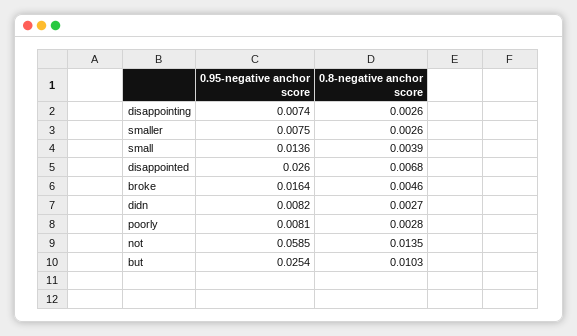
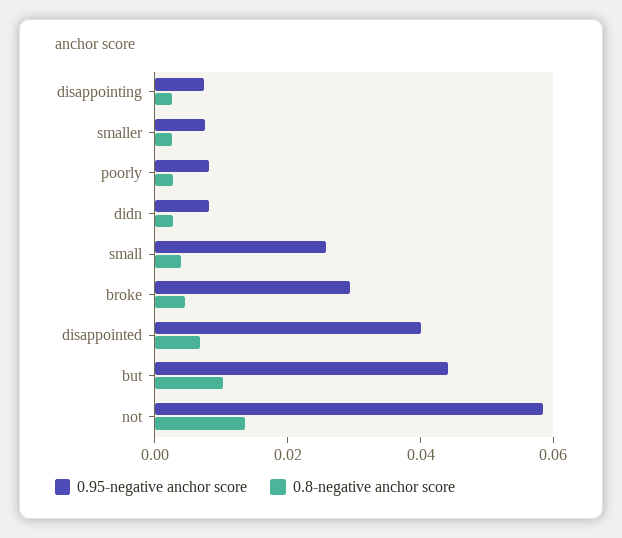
  {
    "0.95-negative anchor score": {
      "disappointing": 0.0074,
      "smaller": 0.0075,
-     "small": 0.0136,
+     "small": 0.025,
-     "disappointed": 0.026,
+     "disappointed": 0.04,
-     "broke": 0.0164,
+     "broke": 0.03,
      "didn": 0.0082,
      "poorly": 0.0081,
      "not": 0.0585,
-     "but": 0.0254
+     "but": 0.045
    },
    "0.8-negative anchor score": {
      "disappointing": 0.0026,
      "smaller": 0.0026,
      "small": 0.0039,
      "disappointed": 0.0068,
      "broke": 0.0046,
      "didn": 0.0027,
      "poorly": 0.0028,
      "not": 0.0135,
      "but": 0.0103
    }
  }

